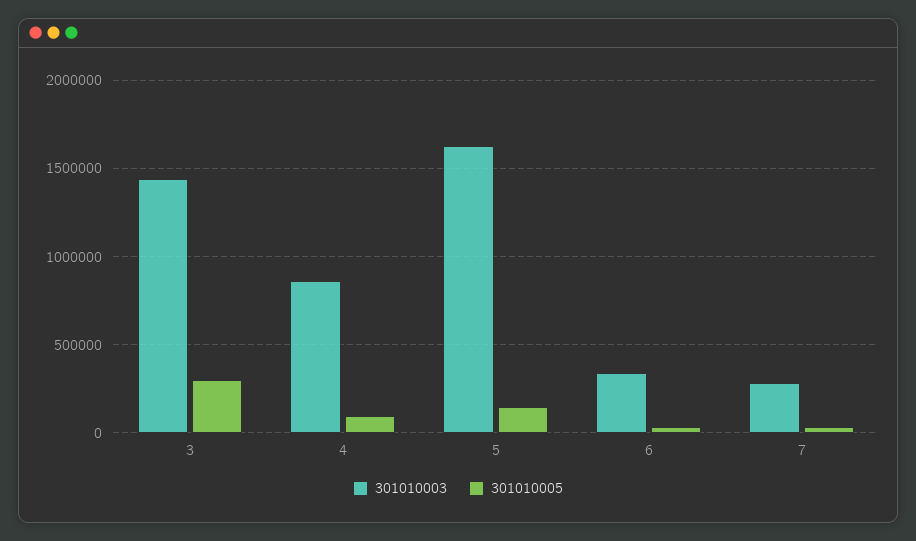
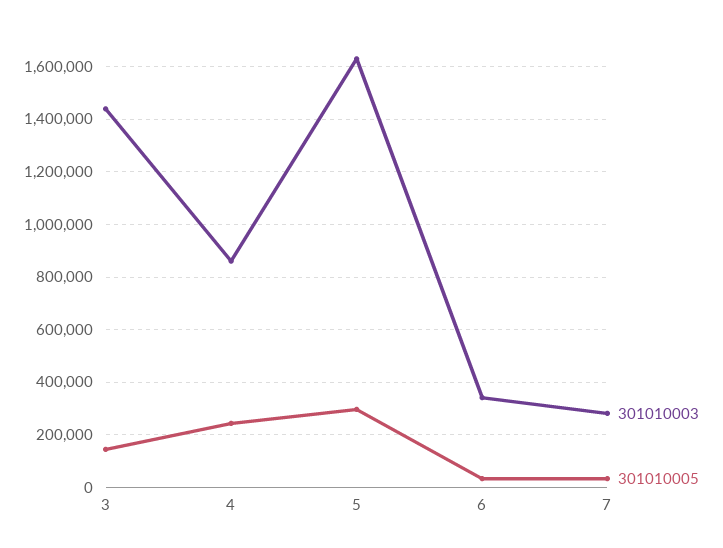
  {
    "301010003": {
      "3": 1450000,
      "4": 850000,
      "5": 1625000,
      "6": 350000,
      "7": 275000
    },
    "301010005": {
-     "3": 300000,
+     "3": 150000,
-     "4": 100000,
+     "4": 250000,
-     "5": 150000,
+     "5": 300000,
      "6": 25000,
      "7": 25000
    }
  }

